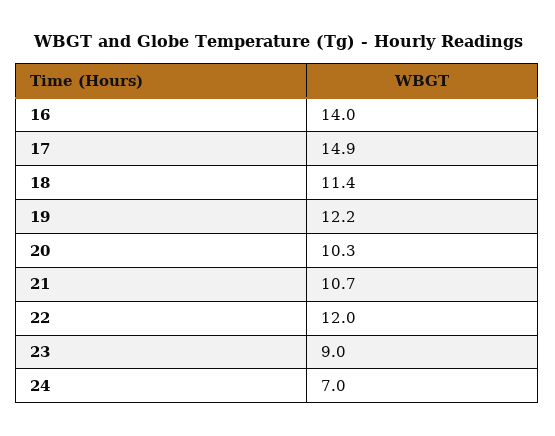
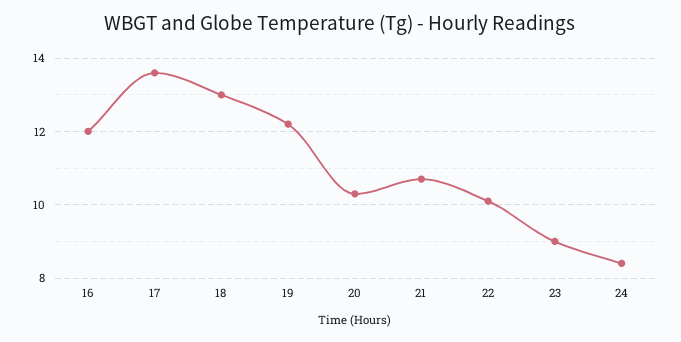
  {
-   "16": 14,
+   "16": 12,
-   "17": 14.9,
+   "17": 13.5,
-   "18": 11.4,
+   "18": 13,
    "19": 12.2,
    "20": 10.3,
    "21": 10.7,
-   "22": 12,
+   "22": 10,
    "23": 9,
-   "24": 7
+   "24": 8.5
  }

